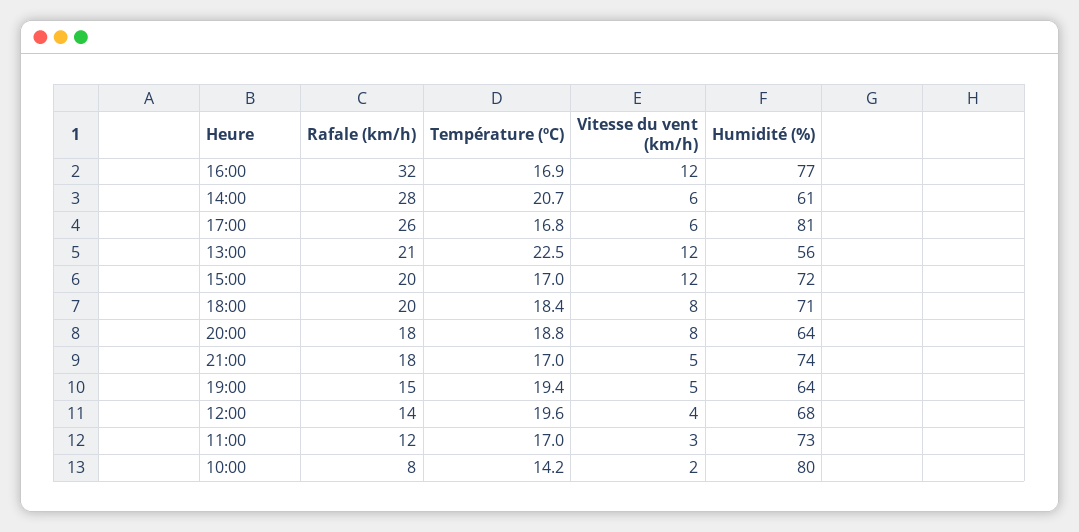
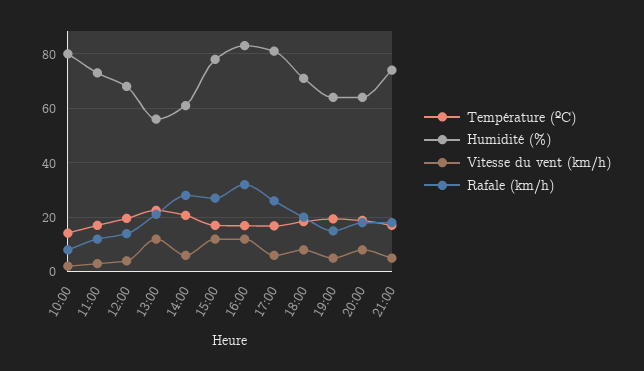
  {
    "Rafale (km/h)": {
      "16:00": 32,
      "14:00": 28,
      "17:00": 26,
      "13:00": 21,
-     "15:00": 20,
+     "15:00": 27.5,
      "18:00": 20,
      "20:00": 18,
      "21:00": 18,
      "19:00": 15,
      "12:00": 14,
      "11:00": 12,
      "10:00": 8
    },
    "Température (ºC)": {
      "16:00": 16.9,
      "14:00": 20.7,
      "17:00": 16.8,
      "13:00": 22.5,
      "15:00": 17,
      "18:00": 18.4,
      "20:00": 18.8,
      "21:00": 17,
      "19:00": 19.4,
      "12:00": 19.6,
      "11:00": 17,
      "10:00": 14.2
    },
    "Vitesse du vent (km/h)": {
      "16:00": 12,
      "14:00": 6,
      "17:00": 6,
      "13:00": 12,
      "15:00": 12,
      "18:00": 8,
      "20:00": 8,
      "21:00": 5,
      "19:00": 5,
      "12:00": 4,
      "11:00": 3,
      "10:00": 2
    },
    "Humidité (%)": {
-     "16:00": 77,
+     "16:00": 82.5,
      "14:00": 61,
      "17:00": 81,
      "13:00": 56,
-     "15:00": 72,
+     "15:00": 77.5,
      "18:00": 71,
      "20:00": 64,
      "21:00": 74,
      "19:00": 64,
      "12:00": 68,
      "11:00": 73,
      "10:00": 80
    }
  }

